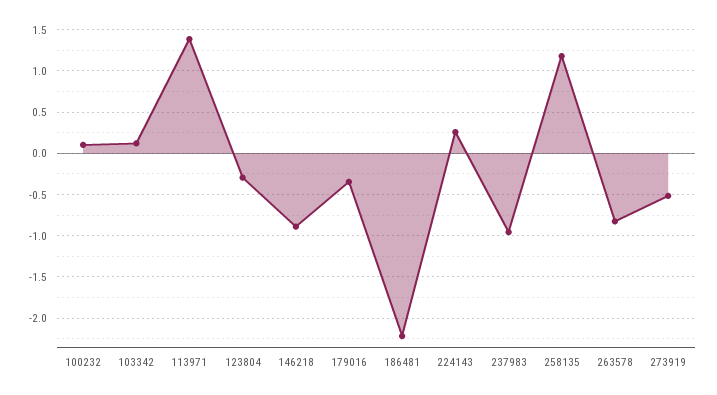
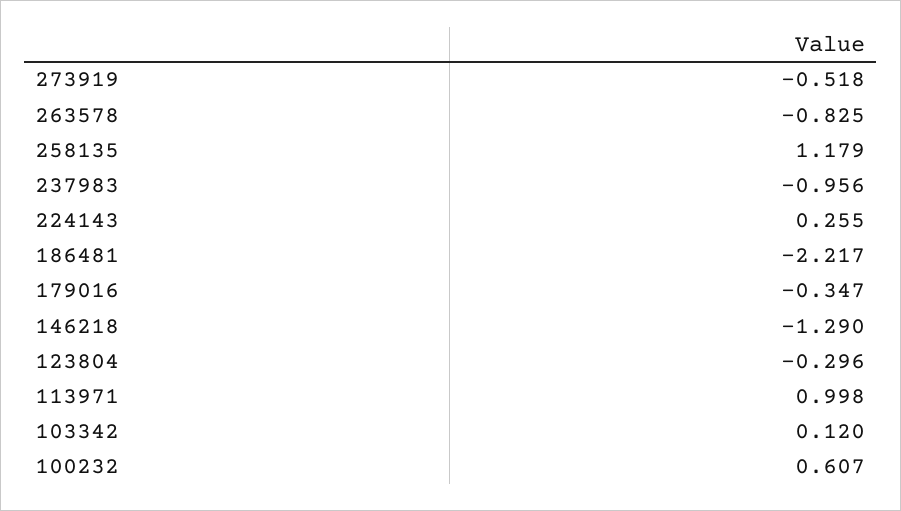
  {
-   "100232": 0.1,
+   "100232": 0.607,
    "103342": 0.12,
-   "113971": 1.4,
+   "113971": 0.998,
    "123804": -0.296,
-   "146218": -0.9,
+   "146218": -1.29,
    "179016": -0.347,
    "186481": -2.217,
    "224143": 0.255,
    "237983": -0.956,
    "258135": 1.179,
    "263578": -0.825,
    "273919": -0.518
  }

